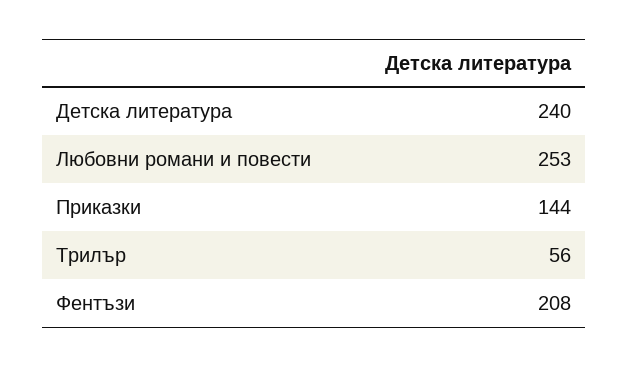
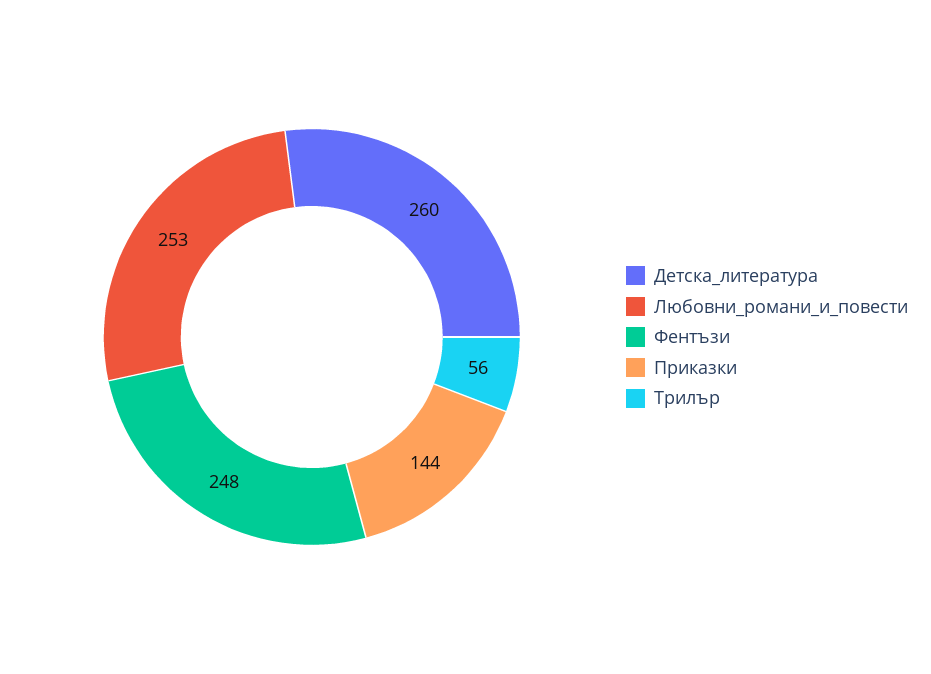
  {
-   "Детска литература": 240,
+   "Детска литература": 260,
    "Любовни романи и повести": 253,
    "Приказки": 144,
    "Трилър": 56,
-   "Фентъзи": 208
+   "Фентъзи": 248
  }

